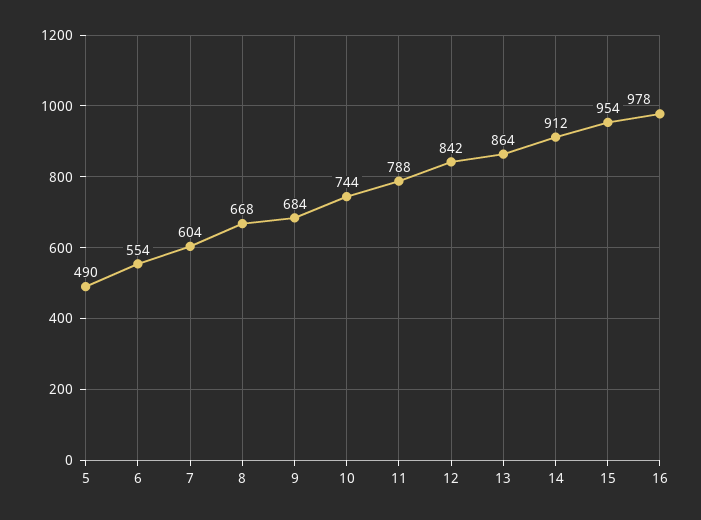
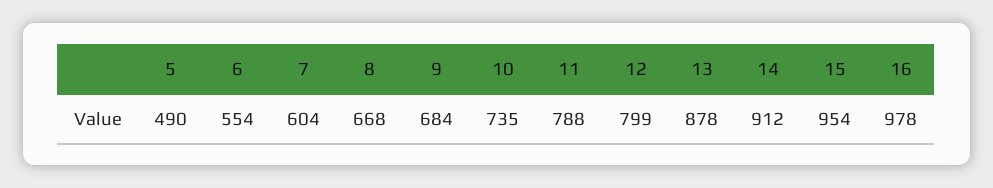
  {
    "5": 490,
    "6": 554,
    "7": 604,
    "8": 668,
    "9": 684,
-   "10": 744,
+   "10": 735,
    "11": 788,
-   "12": 842,
+   "12": 799,
-   "13": 864,
+   "13": 878,
    "14": 912,
    "15": 954,
    "16": 978
  }

